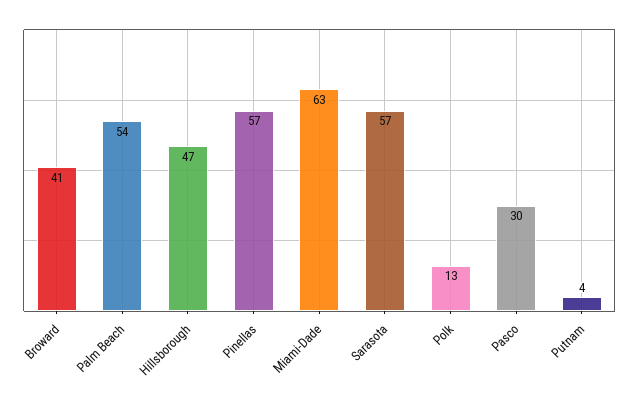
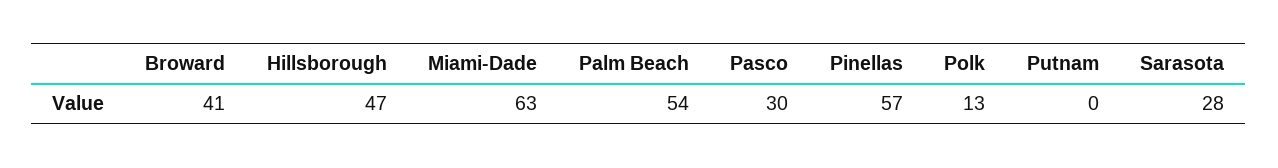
  {
    "Broward": 41,
    "Palm Beach": 54,
    "Hillsborough": 47,
    "Pinellas": 57,
    "Miami-Dade": 63,
-   "Sarasota": 57,
+   "Sarasota": 28,
    "Polk": 13,
    "Pasco": 30,
-   "Putnam": 4
+   "Putnam": 0
  }

